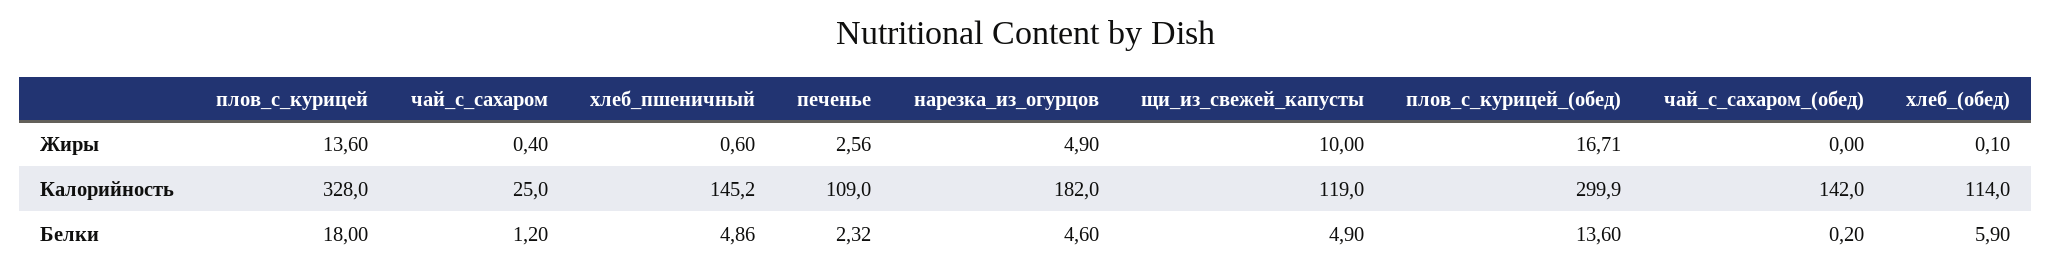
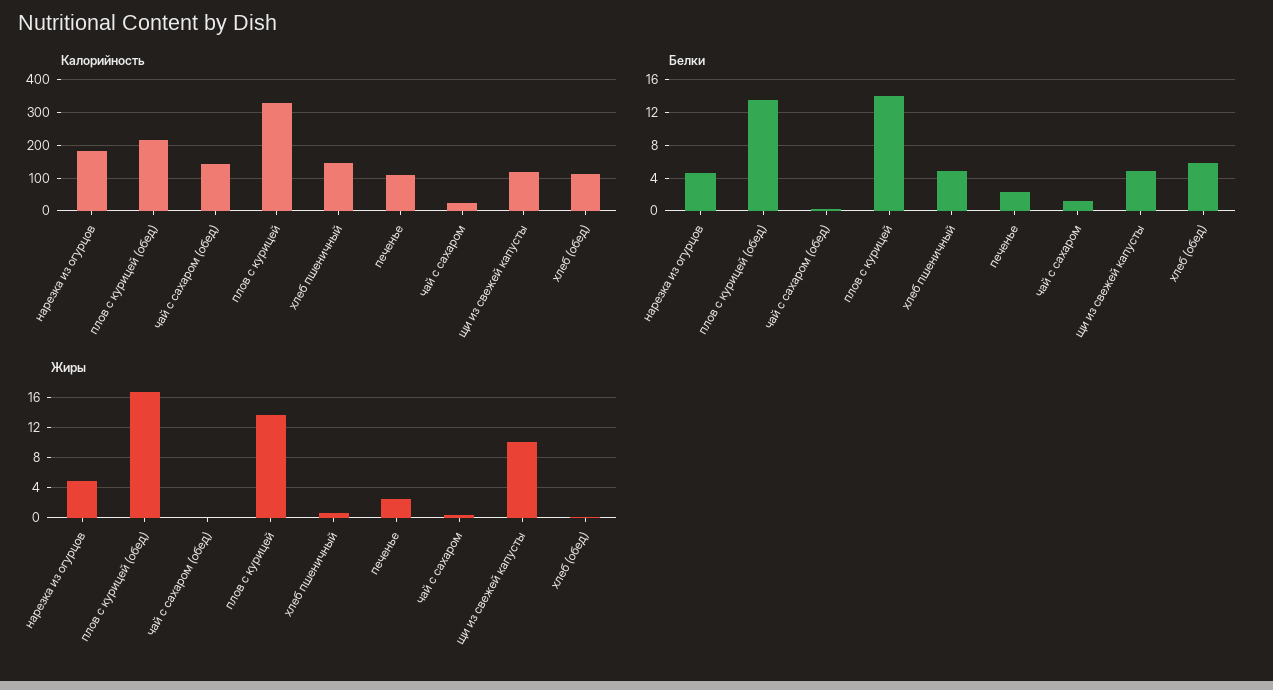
  {
    "Жиры": {
      "плов_с_курицей": 13.6,
      "чай_с_сахаром": 0.4,
      "хлеб_пшеничный": 0.6,
      "печенье": 2.56,
      "нарезка_из_огурцов": 4.9,
      "щи_из_свежей_капусты": 10,
      "плов_с_курицей_(обед)": 16.71,
      "чай_с_сахаром_(обед)": 0,
      "хлеб_(обед)": 0.1
    },
    "Калорийность": {
      "плов_с_курицей": 328,
      "чай_с_сахаром": 25,
      "хлеб_пшеничный": 145.2,
      "печенье": 109,
      "нарезка_из_огурцов": 182,
      "щи_из_свежей_капусты": 119,
-     "плов_с_курицей_(обед)": 299.9,
+     "плов_с_курицей_(обед)": 220,
      "чай_с_сахаром_(обед)": 142,
      "хлеб_(обед)": 114
    },
    "Белки": {
-     "плов_с_курицей": 18,
+     "плов_с_курицей": 14,
      "чай_с_сахаром": 1.2,
      "хлеб_пшеничный": 4.86,
      "печенье": 2.32,
      "нарезка_из_огурцов": 4.6,
      "щи_из_свежей_капусты": 4.9,
      "плов_с_курицей_(обед)": 13.6,
      "чай_с_сахаром_(обед)": 0.2,
      "хлеб_(обед)": 5.9
    }
  }

